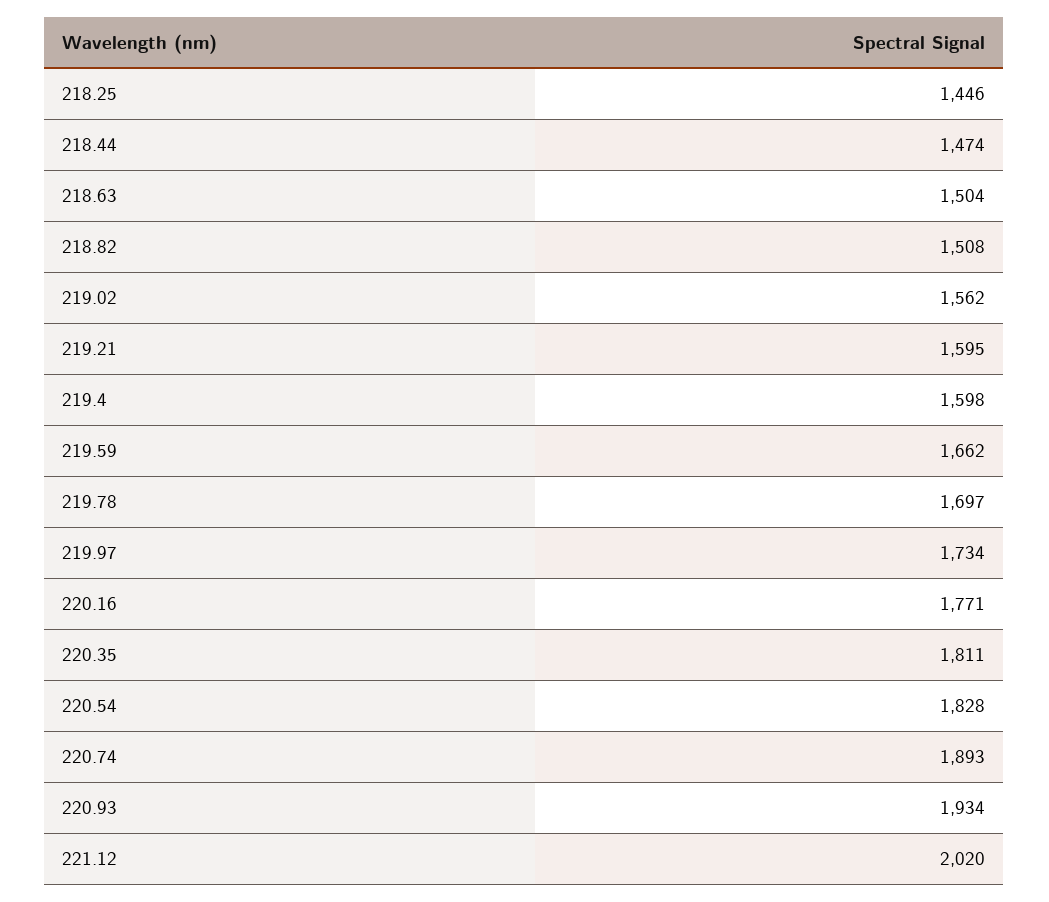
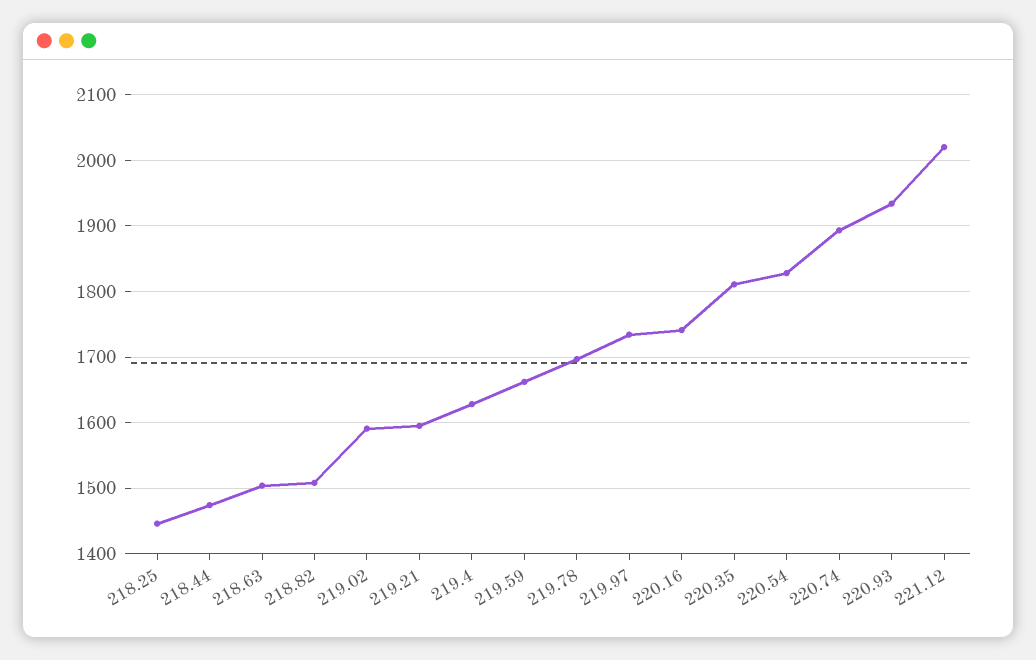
  {
    "218.25": 1446,
    "218.44": 1474,
    "218.63": 1504,
    "218.82": 1508,
-   "219.02": 1562,
+   "219.02": 1590,
    "219.21": 1595,
-   "219.4": 1598,
+   "219.4": 1630,
    "219.59": 1662,
    "219.78": 1697,
    "219.97": 1734,
-   "220.16": 1771,
+   "220.16": 1740,
    "220.35": 1811,
    "220.54": 1828,
    "220.74": 1893,
    "220.93": 1934,
    "221.12": 2020
  }

